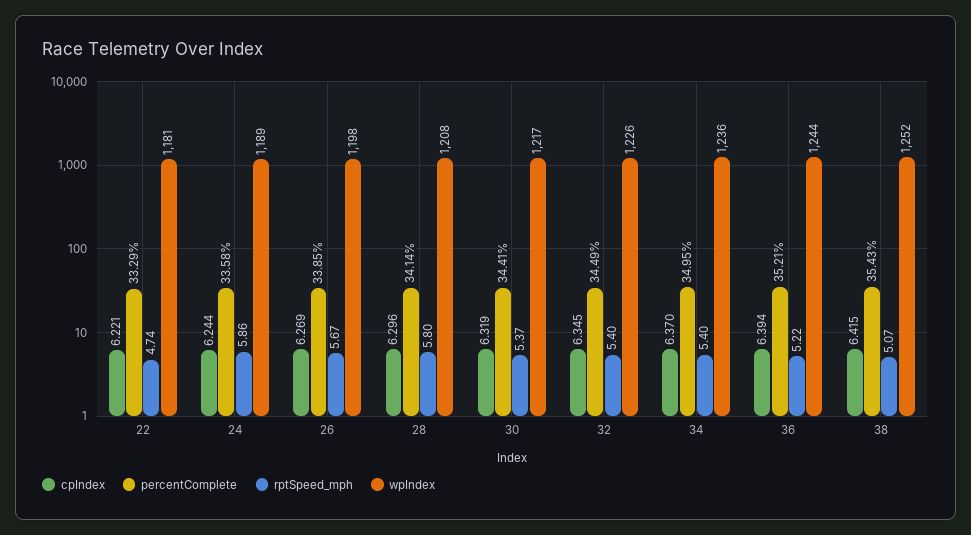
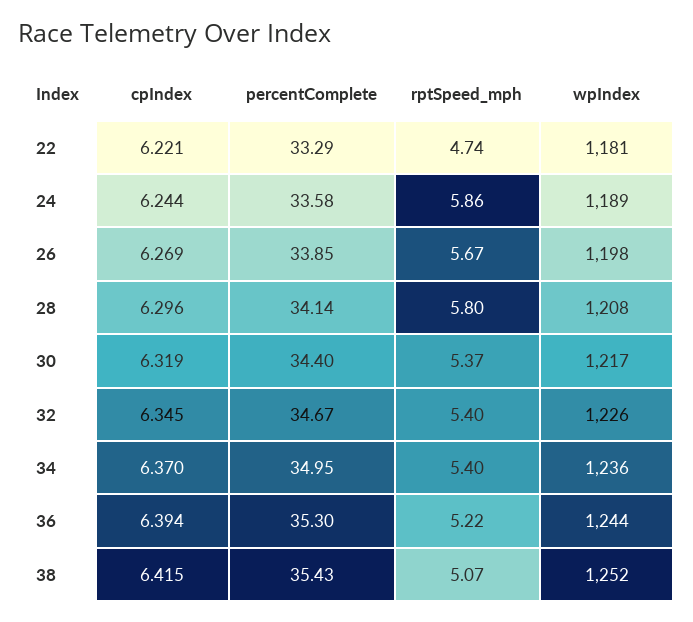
  {
    "cpIndex": {
      "22": 6.221,
      "24": 6.244,
      "26": 6.269,
      "28": 6.296,
      "30": 6.319,
      "32": 6.345,
      "34": 6.37,
      "36": 6.394,
      "38": 6.415
    },
    "percentComplete": {
      "22": 33.29,
      "24": 33.58,
      "26": 33.85,
      "28": 34.14,
-     "30": 34.41,
+     "30": 34.4,
-     "32": 34.49,
+     "32": 34.67,
      "34": 34.95,
-     "36": 35.21,
+     "36": 35.3,
      "38": 35.43
    },
    "rptSpeed_mph": {
      "22": 4.74,
      "24": 5.86,
      "26": 5.67,
      "28": 5.8,
      "30": 5.37,
      "32": 5.4,
      "34": 5.4,
      "36": 5.22,
      "38": 5.07
    },
    "wpIndex": {
      "22": 1181,
      "24": 1189,
      "26": 1198,
      "28": 1208,
      "30": 1217,
      "32": 1226,
      "34": 1236,
      "36": 1244,
      "38": 1252
    }
  }

